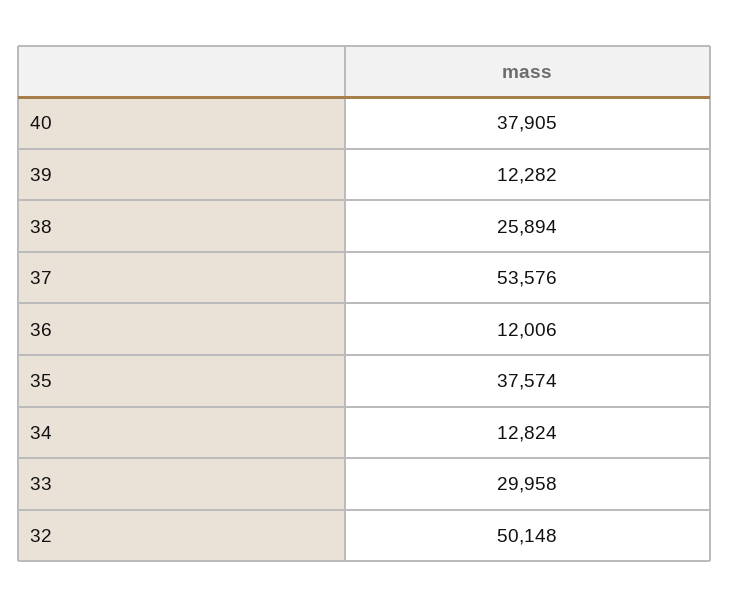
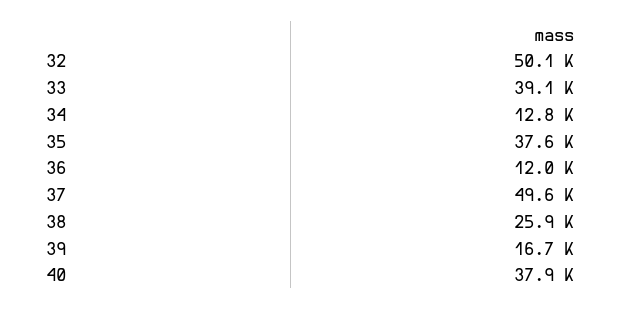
  {
    "40": 37905,
-   "39": 12282,
+   "39": 16700,
    "38": 25894,
-   "37": 53576,
+   "37": 49600,
    "36": 12006,
    "35": 37574,
    "34": 12824,
-   "33": 29958,
+   "33": 39100,
    "32": 50148
  }

